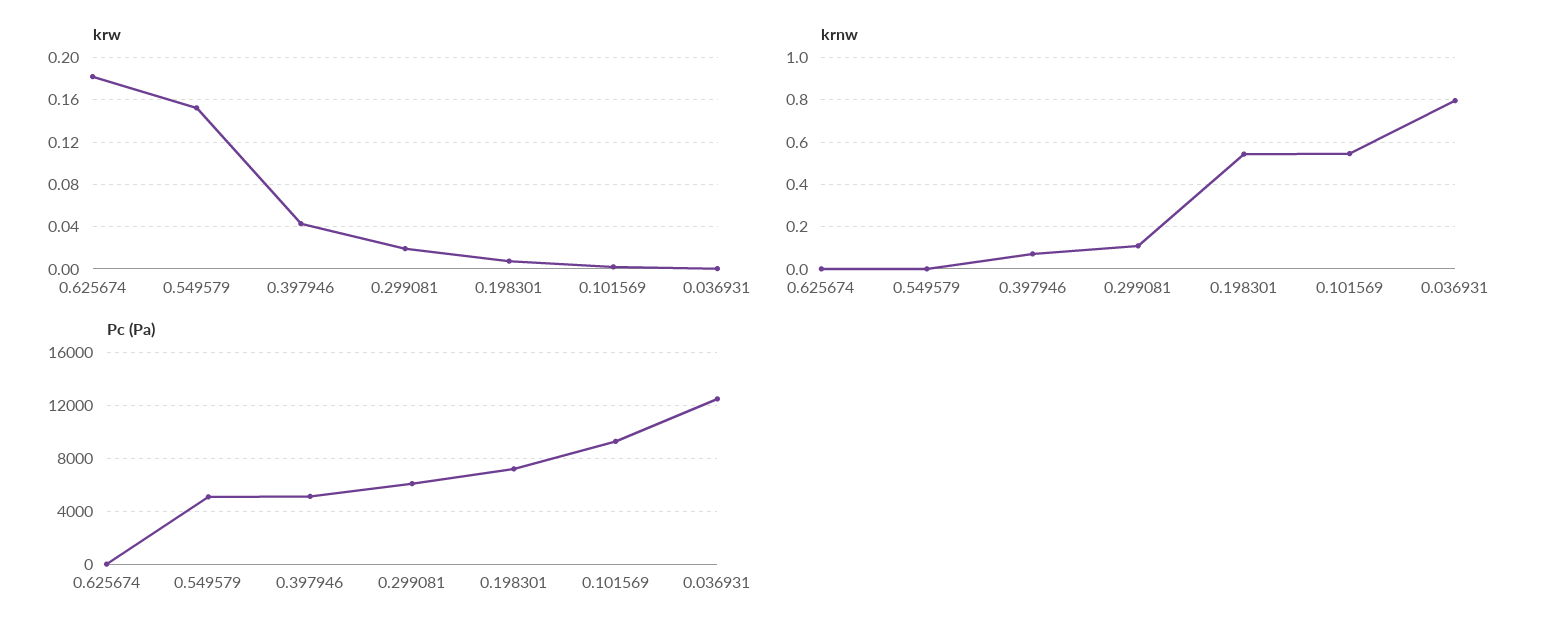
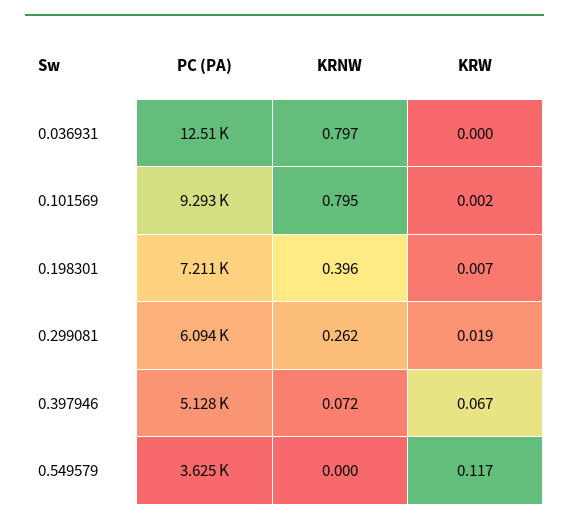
  {
    "krw": {
-     "0.625674": 0.18,
-     "0.549579": 0.15,
+     "0.549579": 0.117,
-     "0.397946": 0.04,
+     "0.397946": 0.067,
      "0.299081": 0.019,
      "0.198301": 0.007,
      "0.101569": 0.002,
      "0.036931": 0
    },
    "krnw": {
-     "0.625674": 0,
      "0.549579": 0,
      "0.397946": 0.072,
-     "0.299081": 0.1,
+     "0.299081": 0.262,
-     "0.198301": 0.55,
+     "0.198301": 0.396,
-     "0.101569": 0.55,
+     "0.101569": 0.795,
      "0.036931": 0.797
    },
    "Pc (Pa)": {
-     "0.625674": 0,
-     "0.549579": 5000,
+     "0.549579": 3625,
      "0.397946": 5128,
      "0.299081": 6094,
      "0.198301": 7211,
      "0.101569": 9293,
      "0.036931": 12510
    }
  }

